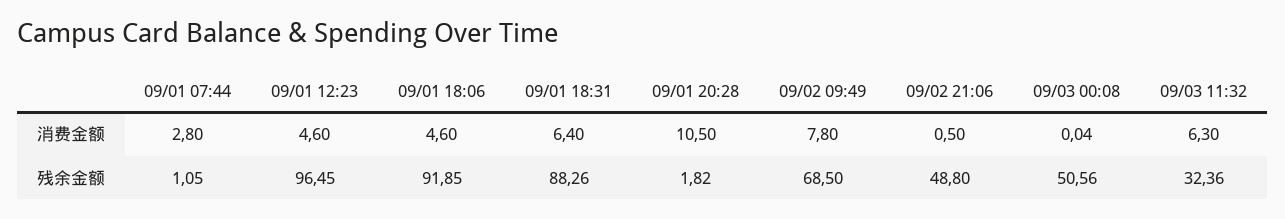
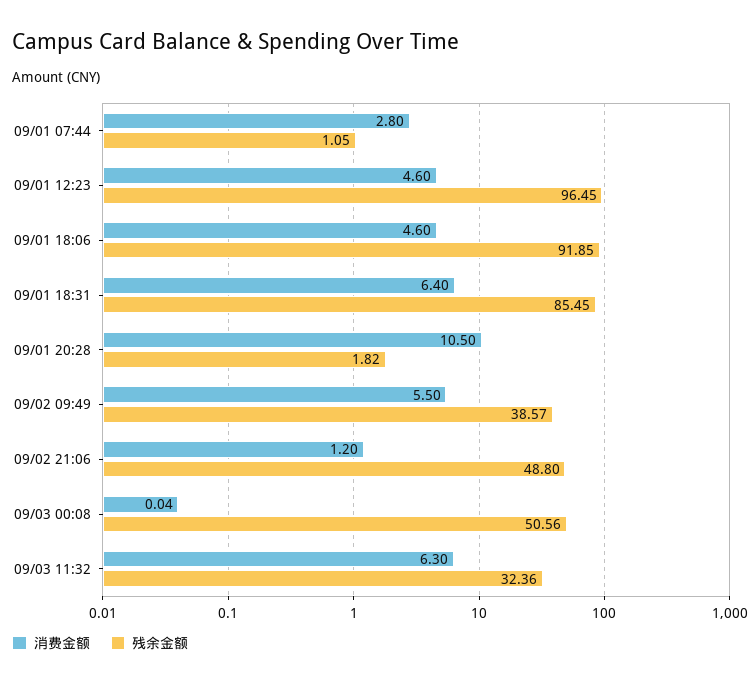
  {
    "消费金额": {
      "09/01 07:44": 2.8,
      "09/01 12:23": 4.6,
      "09/01 18:06": 4.6,
      "09/01 18:31": 6.4,
      "09/01 20:28": 10.5,
-     "09/02 09:49": 7.8,
+     "09/02 09:49": 5.5,
-     "09/02 21:06": 0.5,
+     "09/02 21:06": 1.2,
      "09/03 00:08": 0.04,
      "09/03 11:32": 6.3
    },
    "残余金额": {
      "09/01 07:44": 1.05,
      "09/01 12:23": 96.45,
      "09/01 18:06": 91.85,
-     "09/01 18:31": 88.26,
+     "09/01 18:31": 85.45,
      "09/01 20:28": 1.82,
-     "09/02 09:49": 68.5,
+     "09/02 09:49": 38.57,
      "09/02 21:06": 48.8,
      "09/03 00:08": 50.56,
      "09/03 11:32": 32.36
    }
  }

